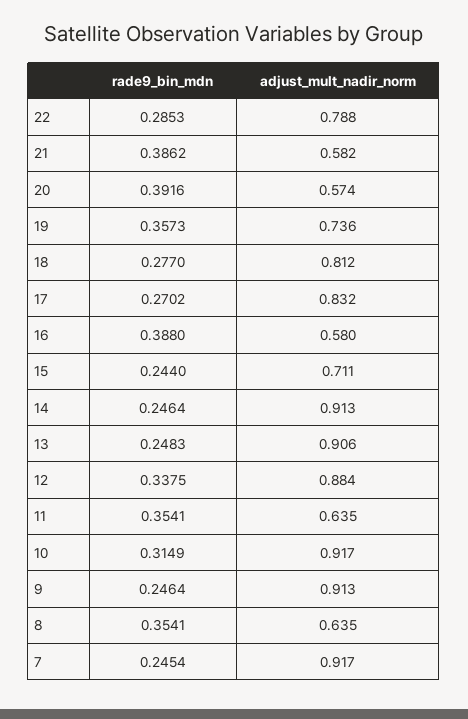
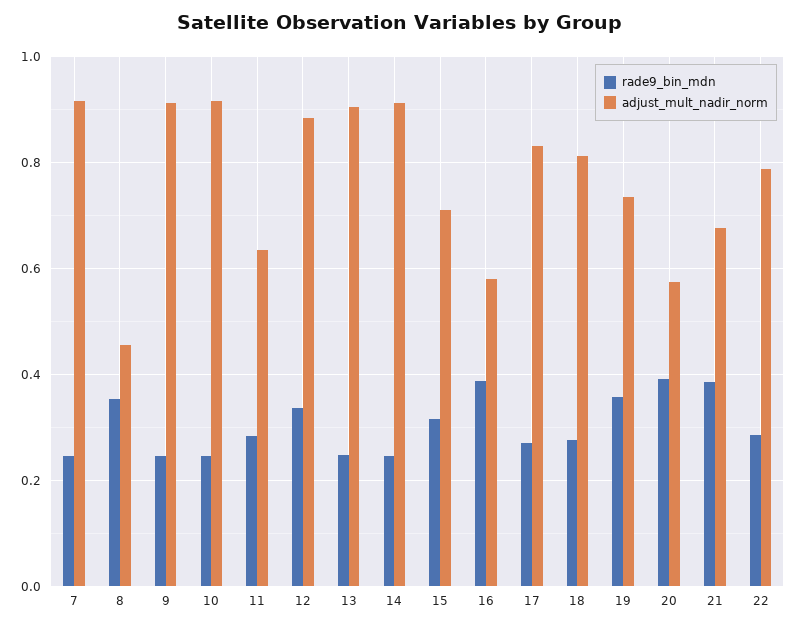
  {
    "rade9_bin_mdn": {
      "22": 0.2853,
      "21": 0.3862,
      "20": 0.3916,
      "19": 0.3573,
      "18": 0.277,
      "17": 0.2702,
      "16": 0.388,
-     "15": 0.244,
+     "15": 0.32,
      "14": 0.2464,
      "13": 0.2483,
      "12": 0.3375,
-     "11": 0.3541,
+     "11": 0.28,
-     "10": 0.3149,
+     "10": 0.24,
      "9": 0.2464,
      "8": 0.3541,
      "7": 0.2454
    },
    "adjust_mult_nadir_norm": {
      "22": 0.788,
-     "21": 0.582,
+     "21": 0.68,
      "20": 0.574,
      "19": 0.736,
      "18": 0.812,
      "17": 0.832,
      "16": 0.58,
      "15": 0.711,
      "14": 0.913,
      "13": 0.906,
      "12": 0.884,
      "11": 0.635,
      "10": 0.917,
      "9": 0.913,
-     "8": 0.635,
+     "8": 0.46,
      "7": 0.917
    }
  }

